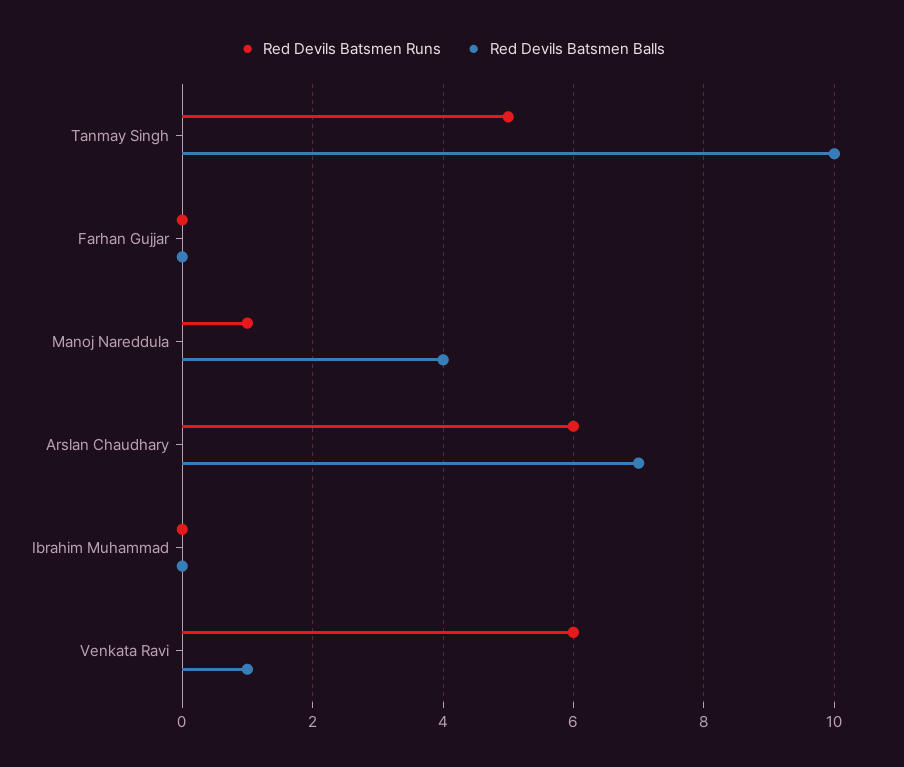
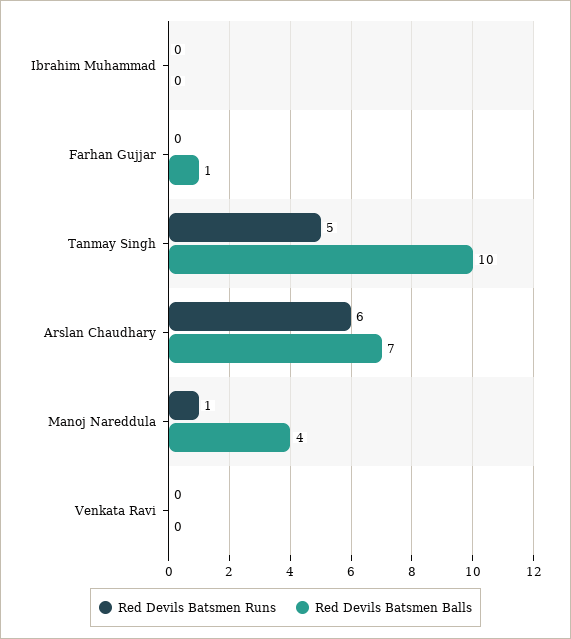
  {
    "Red Devils Batsmen Runs": {
      "Tanmay Singh": 5,
      "Farhan Gujjar": 0,
      "Manoj Nareddula": 1,
      "Arslan Chaudhary": 6,
      "Ibrahim Muhammad": 0,
-     "Venkata Ravi": 6
+     "Venkata Ravi": 0
    },
    "Red Devils Batsmen Balls": {
      "Tanmay Singh": 10,
-     "Farhan Gujjar": 0,
+     "Farhan Gujjar": 1,
      "Manoj Nareddula": 4,
      "Arslan Chaudhary": 7,
      "Ibrahim Muhammad": 0,
-     "Venkata Ravi": 1
+     "Venkata Ravi": 0
    }
  }

